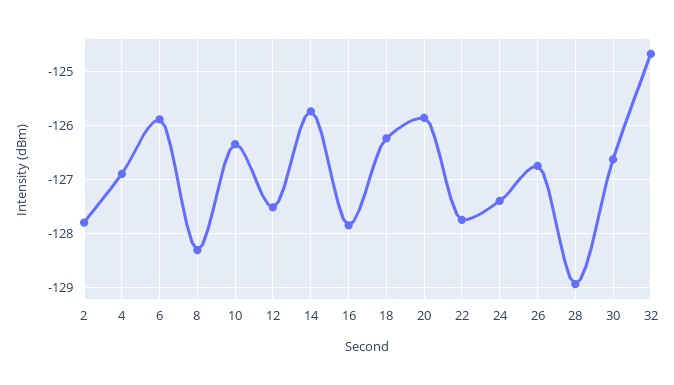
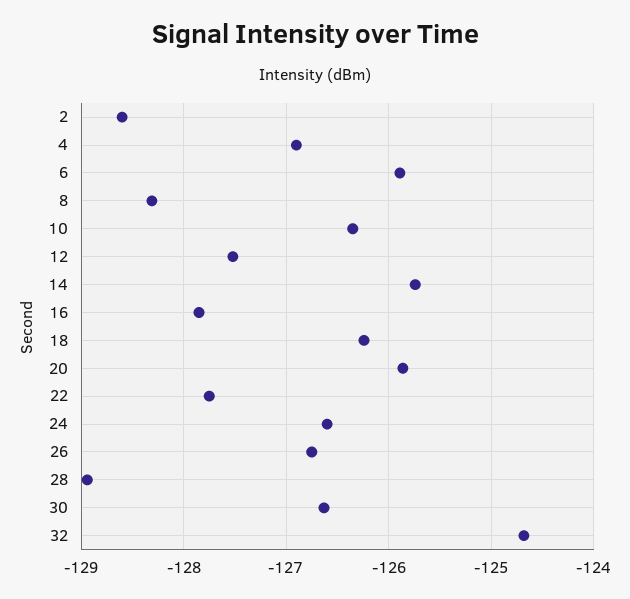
  {
-   "2": -127.8,
+   "2": -128.6,
    "4": -126.9,
    "6": -125.9,
    "8": -128.3,
    "10": -126.4,
    "12": -127.5,
    "14": -125.7,
    "16": -127.9,
    "18": -126.2,
    "20": -125.9,
    "22": -127.8,
-   "24": -127.4,
+   "24": -126.6,
    "26": -126.8,
    "28": -128.9,
    "30": -126.6,
    "32": -124.7
  }

